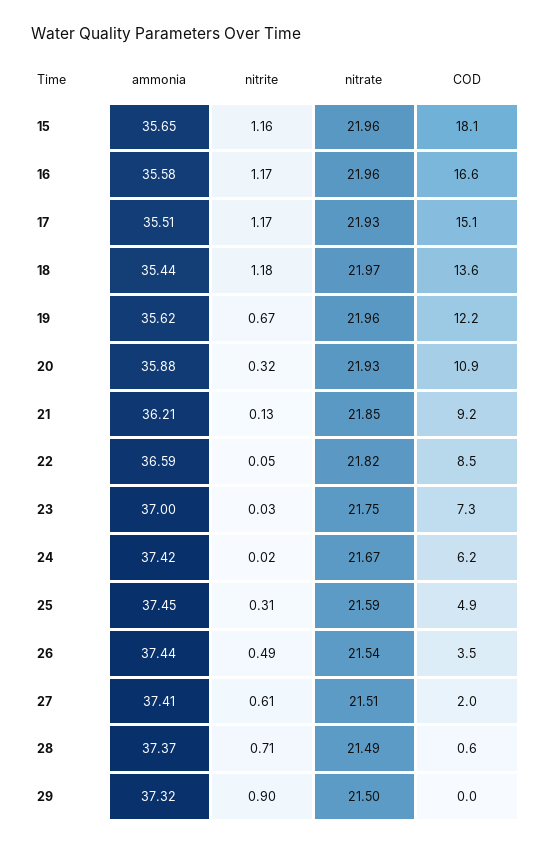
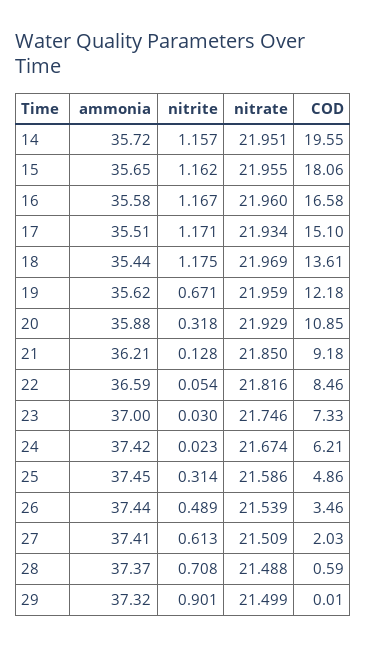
  {
    "ammonia": {
      "15": 35.65,
      "16": 35.58,
      "17": 35.51,
      "18": 35.44,
      "19": 35.62,
      "20": 35.88,
      "21": 36.21,
      "22": 36.59,
      "23": 37,
      "24": 37.42,
      "25": 37.45,
      "26": 37.44,
      "27": 37.41,
      "28": 37.37,
-     "29": 37.32
+     "29": 37.32,
+     "14": 35.72
    },
    "nitrite": {
      "15": 1.162,
      "16": 1.167,
      "17": 1.171,
      "18": 1.175,
      "19": 0.671,
      "20": 0.318,
      "21": 0.128,
      "22": 0.054,
      "23": 0.03,
      "24": 0.023,
      "25": 0.314,
      "26": 0.489,
      "27": 0.613,
      "28": 0.708,
-     "29": 0.901
+     "29": 0.901,
+     "14": 1.157
    },
    "nitrate": {
      "15": 21.955,
      "16": 21.96,
      "17": 21.934,
      "18": 21.969,
      "19": 21.959,
      "20": 21.929,
      "21": 21.85,
      "22": 21.816,
      "23": 21.746,
      "24": 21.674,
      "25": 21.586,
      "26": 21.539,
      "27": 21.509,
      "28": 21.488,
-     "29": 21.499
+     "29": 21.499,
+     "14": 21.951
    },
    "COD": {
      "15": 18.06,
      "16": 16.58,
      "17": 15.1,
      "18": 13.61,
      "19": 12.18,
      "20": 10.85,
      "21": 9.18,
      "22": 8.46,
      "23": 7.33,
      "24": 6.21,
      "25": 4.86,
      "26": 3.46,
      "27": 2.03,
      "28": 0.59,
-     "29": 0.01
+     "29": 0.01,
+     "14": 19.55
    }
  }

